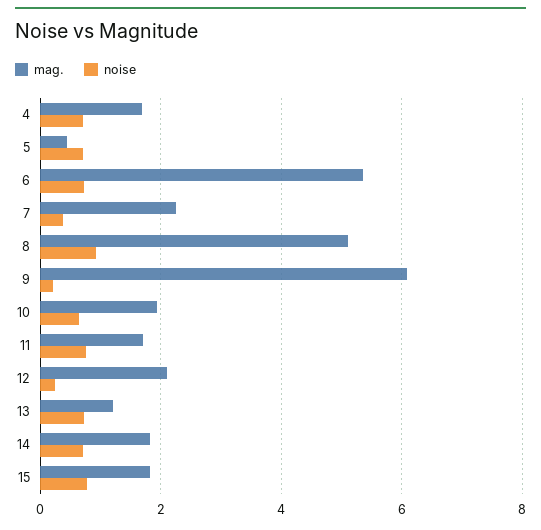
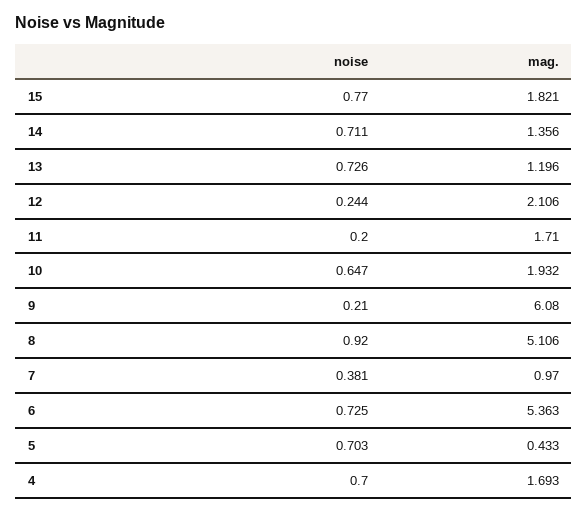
  {
    "mag.": {
      "4": 1.693,
      "5": 0.433,
      "6": 5.363,
-     "7": 2.2,
+     "7": 0.97,
      "8": 5.106,
      "9": 6.08,
      "10": 1.932,
      "11": 1.71,
      "12": 2.106,
      "13": 1.196,
-     "14": 1.8,
+     "14": 1.356,
      "15": 1.821
    },
    "noise": {
      "4": 0.7,
      "5": 0.703,
      "6": 0.725,
      "7": 0.381,
      "8": 0.92,
      "9": 0.21,
      "10": 0.647,
-     "11": 0.8,
+     "11": 0.2,
      "12": 0.244,
      "13": 0.726,
      "14": 0.711,
      "15": 0.77
    }
  }

